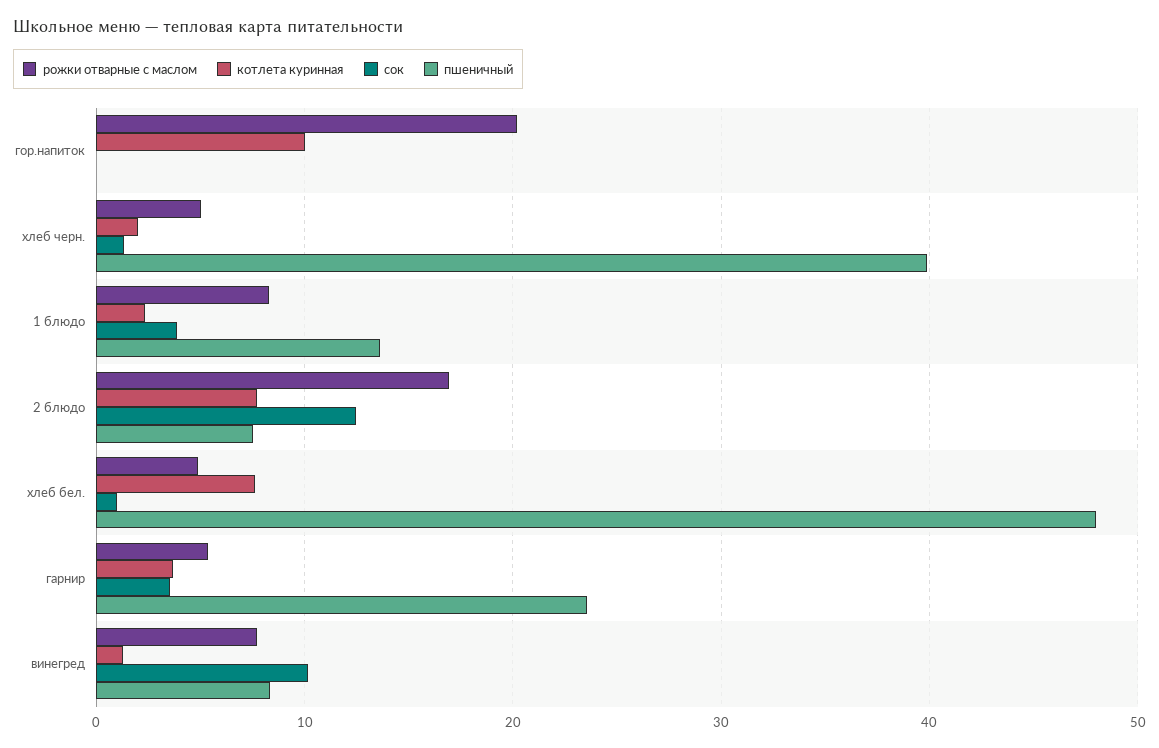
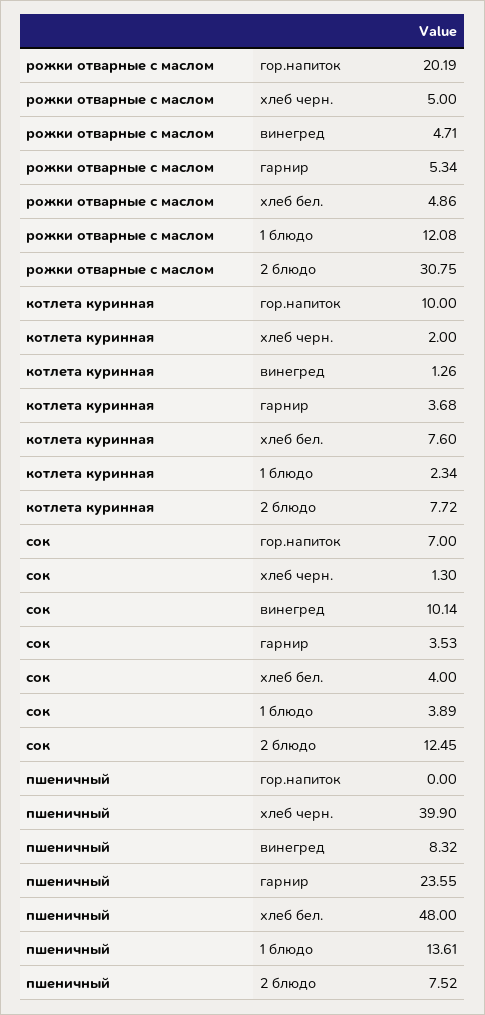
  {
    "рожки отварные с маслом": {
      "гор.напиток": 20.19,
      "хлеб черн.": 5,
-     "1 блюдо": 8,
+     "1 блюдо": 12.08,
-     "2 блюдо": 17,
+     "2 блюдо": 30.75,
      "хлеб бел.": 4.86,
      "гарнир": 5.34,
-     "винегред": 8
+     "винегред": 4.71
    },
    "котлета куринная": {
      "гор.напиток": 10,
      "хлеб черн.": 2,
      "1 блюдо": 2.34,
      "2 блюдо": 7.72,
      "хлеб бел.": 7.6,
      "гарнир": 3.68,
      "винегред": 1.26
    },
    "сок": {
-     "гор.напиток": 0,
+     "гор.напиток": 7,
      "хлеб черн.": 1.3,
      "1 блюдо": 3.89,
      "2 блюдо": 12.45,
-     "хлеб бел.": 1,
+     "хлеб бел.": 4,
      "гарнир": 3.53,
      "винегред": 10.14
    },
    "пшеничный": {
      "гор.напиток": 0,
      "хлеб черн.": 39.9,
      "1 блюдо": 13.61,
      "2 блюдо": 7.52,
      "хлеб бел.": 48,
      "гарнир": 23.55,
      "винегред": 8.32
    }
  }

